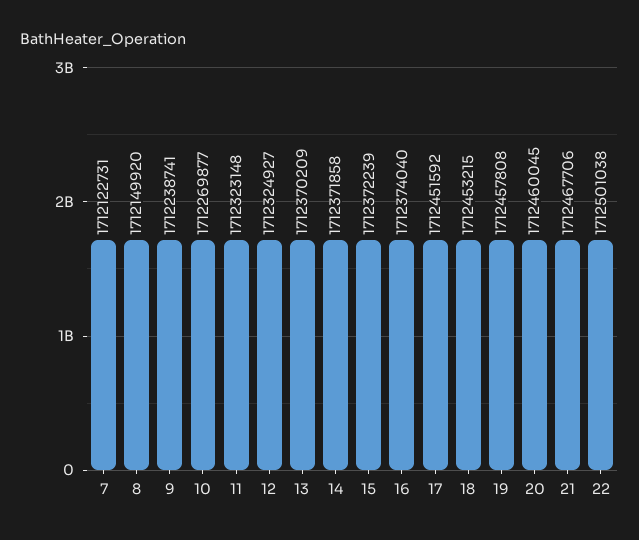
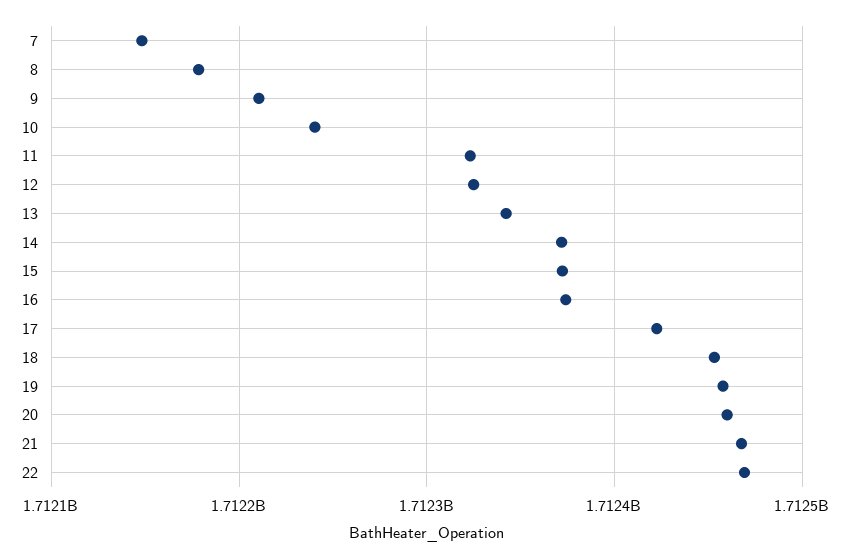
  {
-   "7": 1712122731,
+   "7": 1712150000,
-   "8": 1712149920,
+   "8": 1712180000,
-   "9": 1712238741,
+   "9": 1712210000,
-   "10": 1712269877,
+   "10": 1712240000,
    "11": 1712323148,
    "12": 1712324927,
-   "13": 1712370209,
+   "13": 1712340000,
    "14": 1712371858,
    "15": 1712372239,
    "16": 1712374040,
-   "17": 1712451592,
+   "17": 1712420000,
    "18": 1712453215,
    "19": 1712457808,
    "20": 1712460045,
    "21": 1712467706,
-   "22": 1712501038
+   "22": 1712470000
  }

